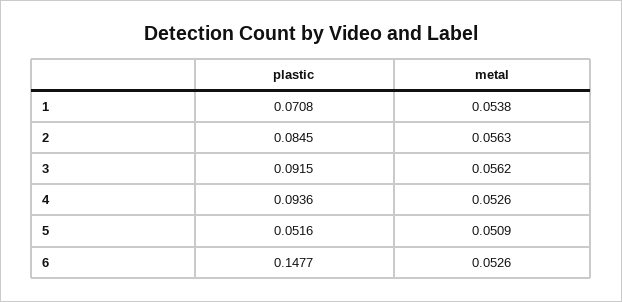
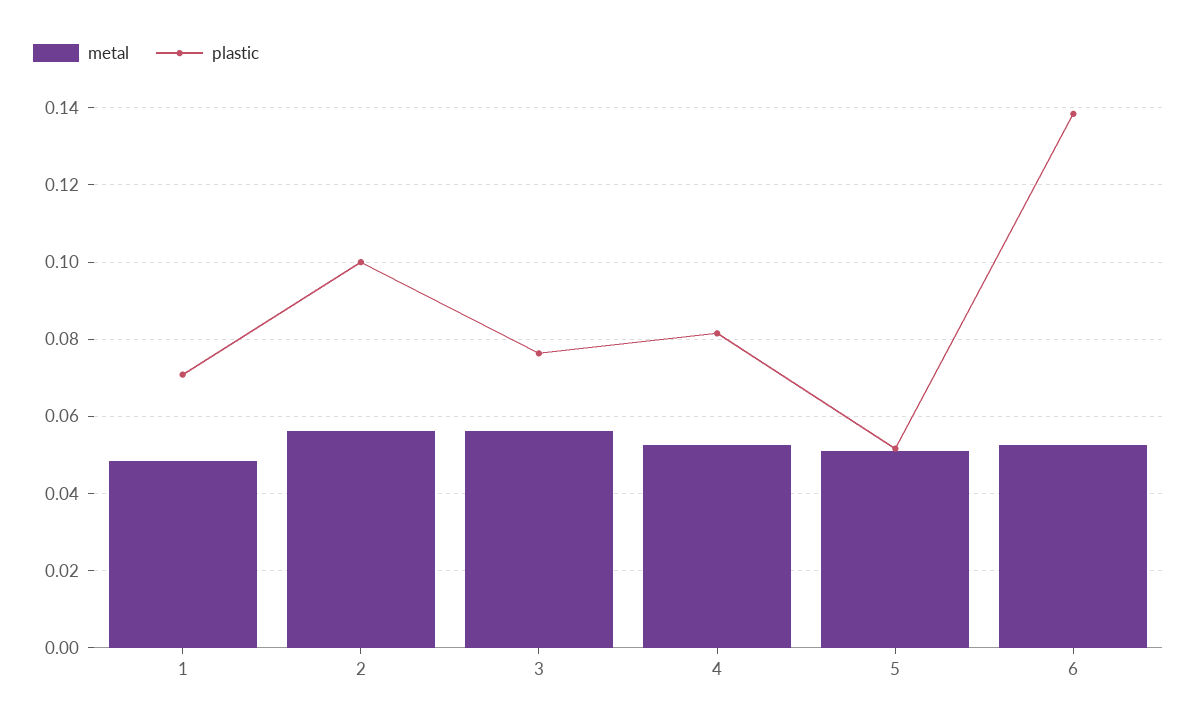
  {
    "plastic": {
      "1": 0.0708,
-     "2": 0.0845,
+     "2": 0.1,
-     "3": 0.0915,
+     "3": 0.076,
-     "4": 0.0936,
+     "4": 0.082,
      "5": 0.0516,
-     "6": 0.1477
+     "6": 0.138
    },
    "metal": {
-     "1": 0.0538,
+     "1": 0.048,
      "2": 0.0563,
      "3": 0.0562,
      "4": 0.0526,
      "5": 0.0509,
      "6": 0.0526
    }
  }

